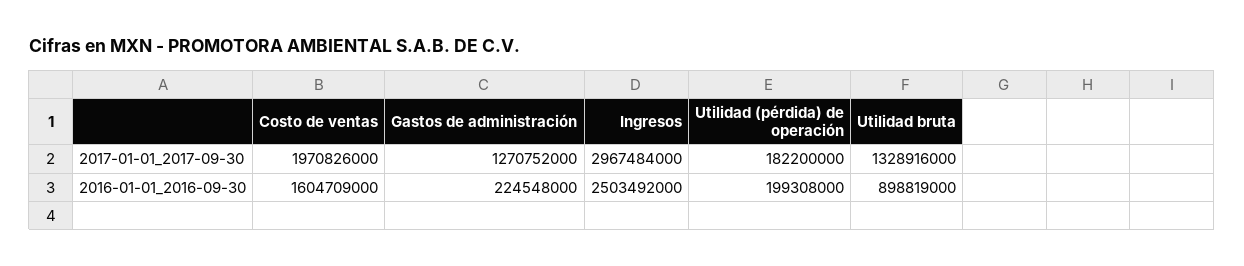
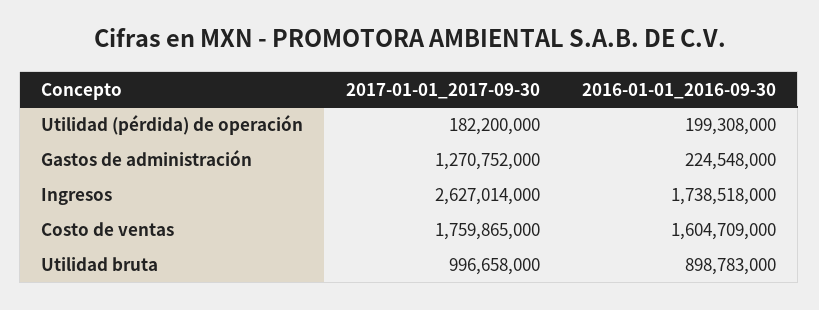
  {
    "Costo de ventas": {
-     "2017-01-01_2017-09-30": 1970826000,
+     "2017-01-01_2017-09-30": 1759865000,
      "2016-01-01_2016-09-30": 1604709000
    },
    "Gastos de administración": {
      "2017-01-01_2017-09-30": 1270752000,
      "2016-01-01_2016-09-30": 224548000
    },
    "Ingresos": {
-     "2017-01-01_2017-09-30": 2967484000,
+     "2017-01-01_2017-09-30": 2627014000,
-     "2016-01-01_2016-09-30": 2503492000
+     "2016-01-01_2016-09-30": 1738518000
    },
    "Utilidad (pérdida) de operación": {
      "2017-01-01_2017-09-30": 182200000,
      "2016-01-01_2016-09-30": 199308000
    },
    "Utilidad bruta": {
-     "2017-01-01_2017-09-30": 1328916000,
+     "2017-01-01_2017-09-30": 996658000,
-     "2016-01-01_2016-09-30": 898819000
+     "2016-01-01_2016-09-30": 898783000
    }
  }

